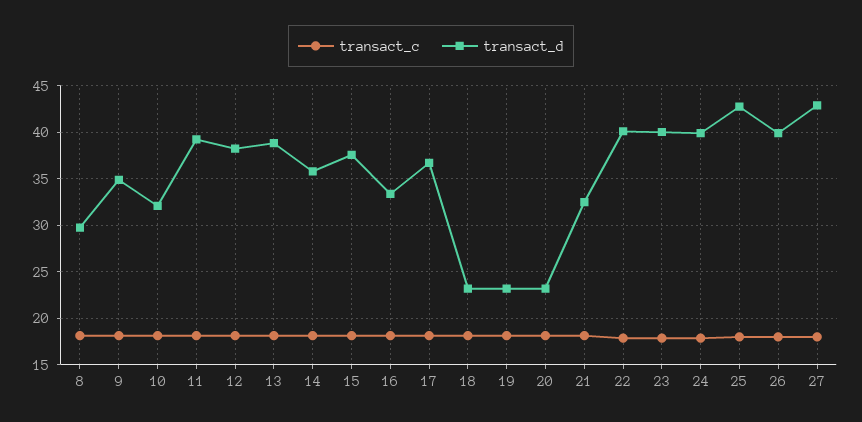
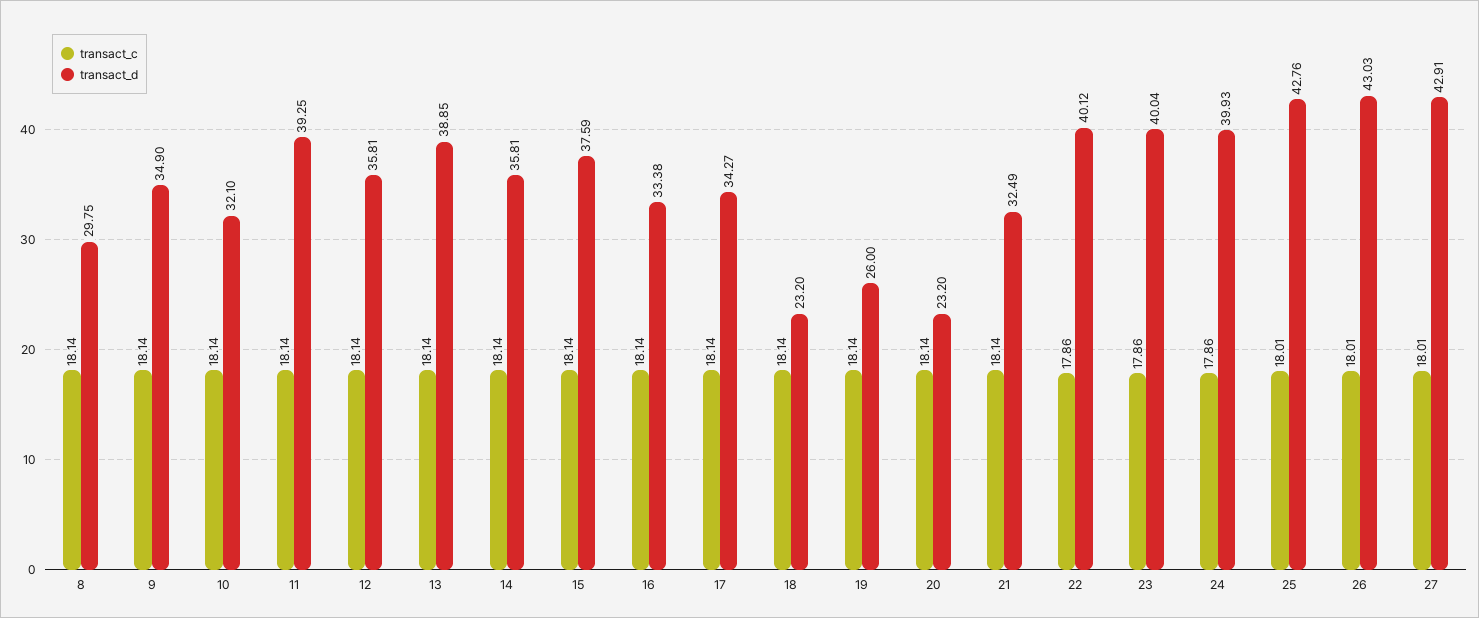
  {
    "transact_c": {
      "8": 18.14,
      "9": 18.14,
      "10": 18.14,
      "11": 18.14,
      "12": 18.14,
      "13": 18.14,
      "14": 18.14,
      "15": 18.14,
      "16": 18.14,
      "17": 18.14,
      "18": 18.14,
      "19": 18.14,
      "20": 18.14,
      "21": 18.14,
      "22": 17.86,
      "23": 17.86,
      "24": 17.86,
      "25": 18.01,
      "26": 18.01,
      "27": 18.01
    },
    "transact_d": {
      "8": 29.75,
      "9": 34.9,
      "10": 32.1,
      "11": 39.25,
-     "12": 38,
+     "12": 35.81,
      "13": 38.85,
      "14": 35.81,
      "15": 37.59,
      "16": 33.38,
-     "17": 37,
+     "17": 34.27,
      "18": 23.2,
-     "19": 23,
+     "19": 26,
      "20": 23.2,
      "21": 32.49,
      "22": 40.12,
      "23": 40.04,
      "24": 39.93,
      "25": 42.76,
-     "26": 40,
+     "26": 43.03,
      "27": 42.91
    }
  }

